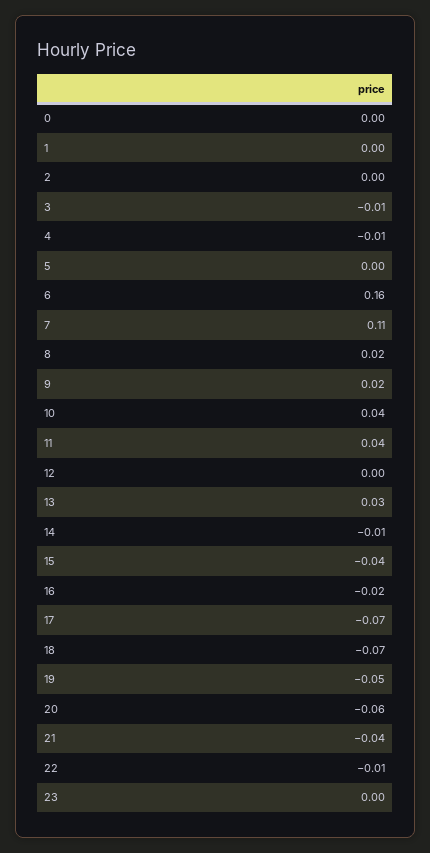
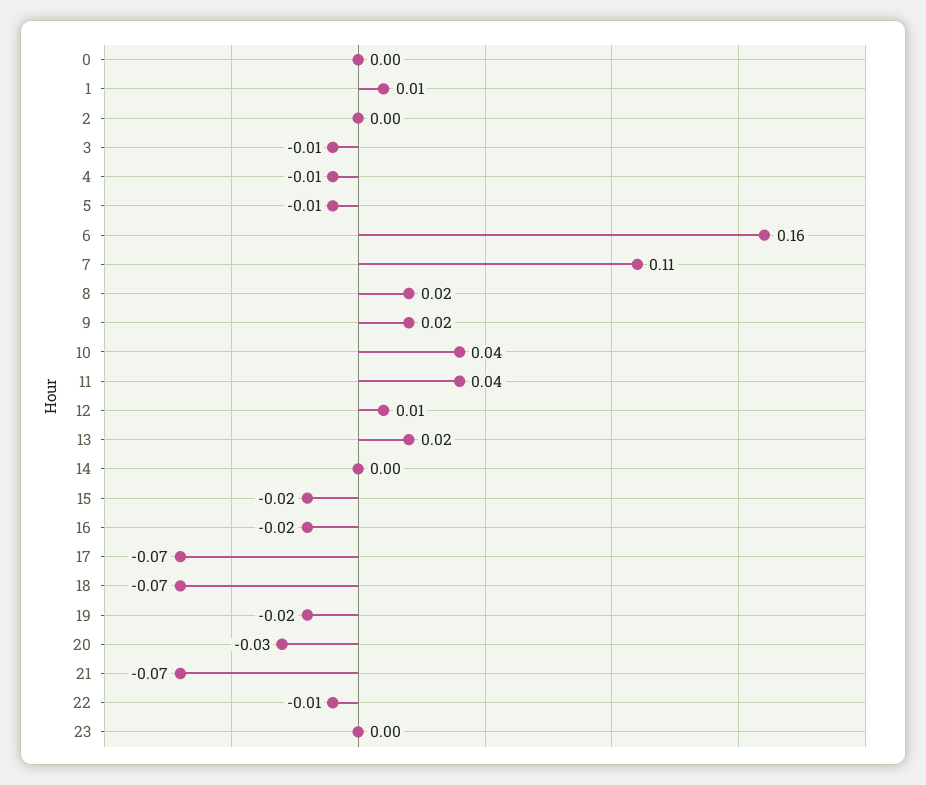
  {
    "0": 0,
-   "1": 0,
+   "1": 0.01,
    "2": 0,
    "3": -0.01,
    "4": -0.01,
-   "5": 0,
+   "5": -0.01,
    "6": 0.16,
    "7": 0.11,
    "8": 0.02,
    "9": 0.02,
    "10": 0.04,
    "11": 0.04,
-   "12": 0,
+   "12": 0.01,
-   "13": 0.03,
+   "13": 0.02,
-   "14": -0.01,
+   "14": 0,
-   "15": -0.04,
+   "15": -0.02,
    "16": -0.02,
    "17": -0.07,
    "18": -0.07,
-   "19": -0.05,
+   "19": -0.02,
-   "20": -0.06,
+   "20": -0.03,
-   "21": -0.04,
+   "21": -0.07,
    "22": -0.01,
    "23": 0
  }

